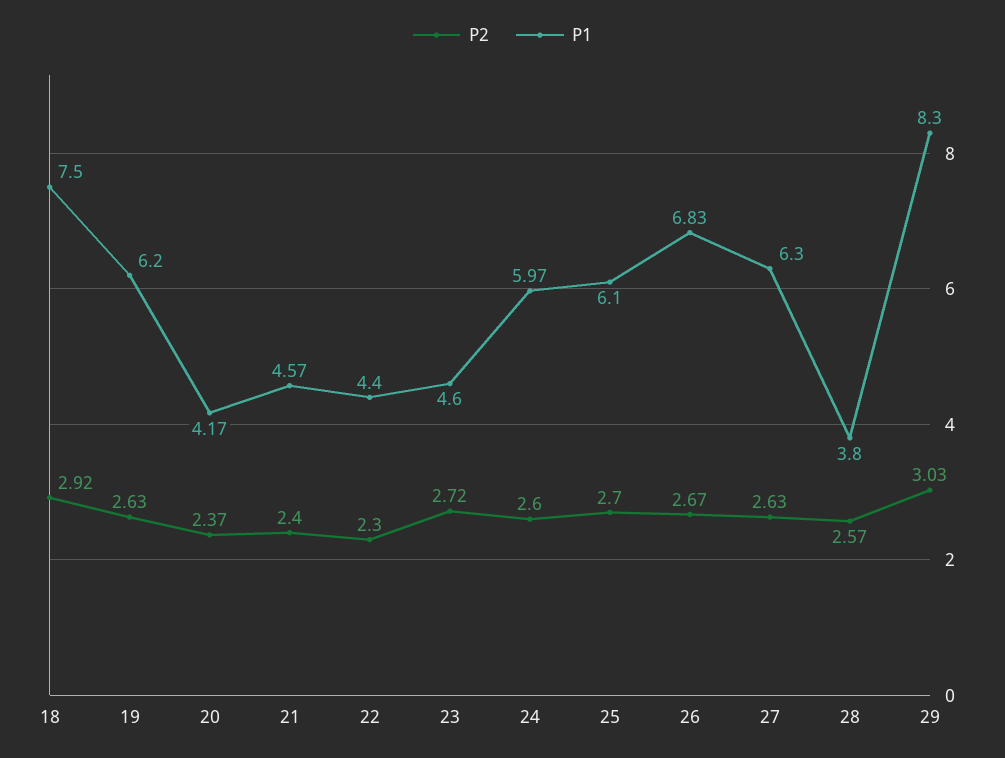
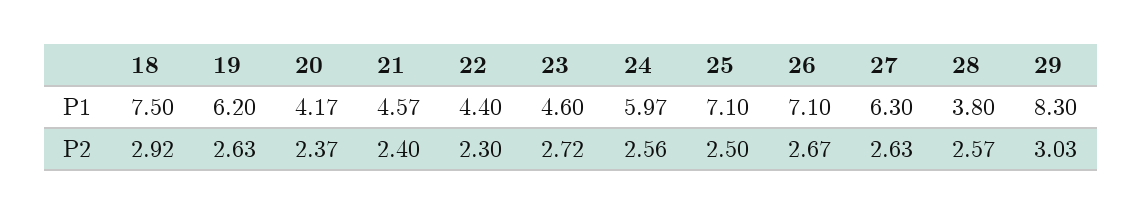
  {
    "P2": {
      "18": 2.92,
      "19": 2.63,
      "20": 2.37,
      "21": 2.4,
      "22": 2.3,
      "23": 2.72,
-     "24": 2.6,
+     "24": 2.56,
-     "25": 2.7,
+     "25": 2.5,
      "26": 2.67,
      "27": 2.63,
      "28": 2.57,
      "29": 3.03
    },
    "P1": {
      "18": 7.5,
      "19": 6.2,
      "20": 4.17,
      "21": 4.57,
      "22": 4.4,
      "23": 4.6,
      "24": 5.97,
-     "25": 6.1,
+     "25": 7.1,
-     "26": 6.83,
+     "26": 7.1,
      "27": 6.3,
      "28": 3.8,
      "29": 8.3
    }
  }

